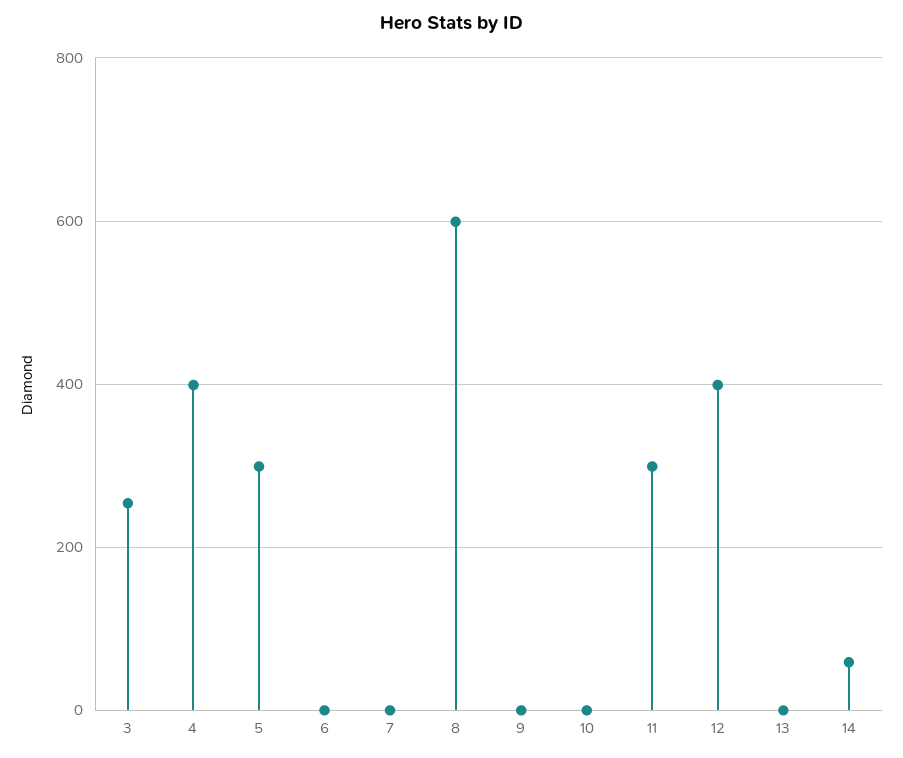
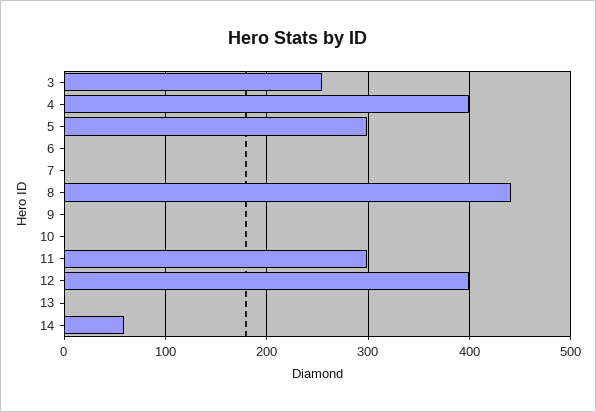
  {
    "3": 250,
    "4": 400,
    "5": 300,
    "6": 0,
    "7": 0,
-   "8": 600,
+   "8": 440,
    "9": 0,
    "10": 0,
    "11": 300,
    "12": 400,
    "13": 0,
    "14": 60
  }

